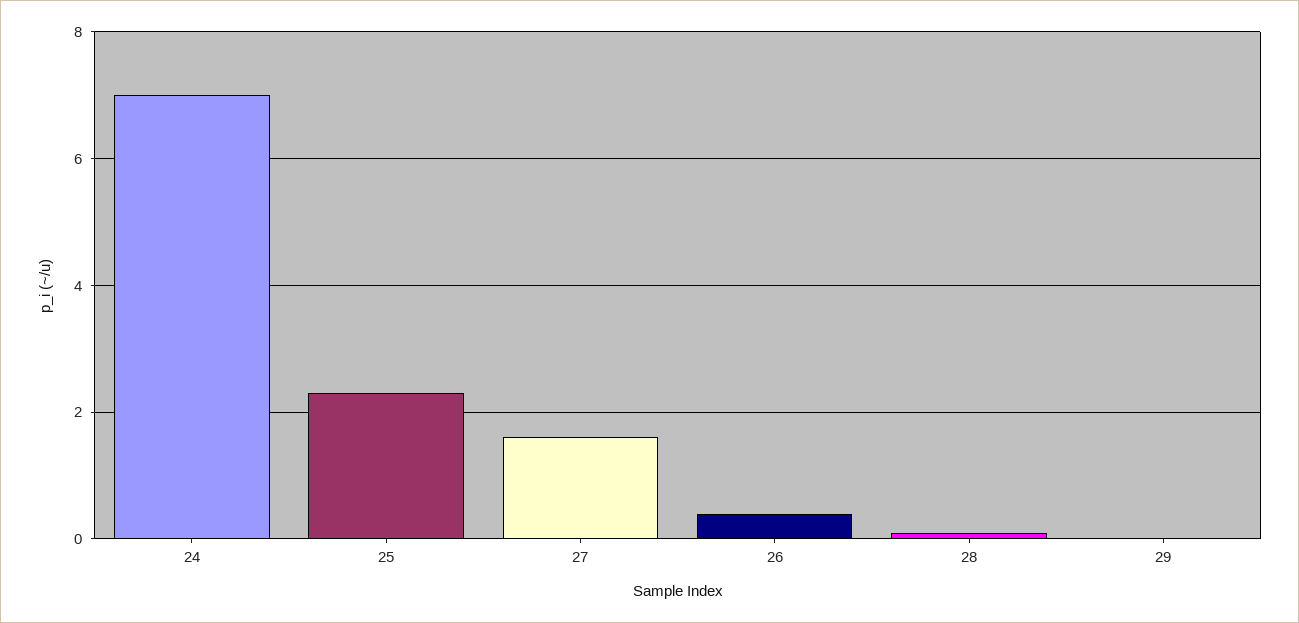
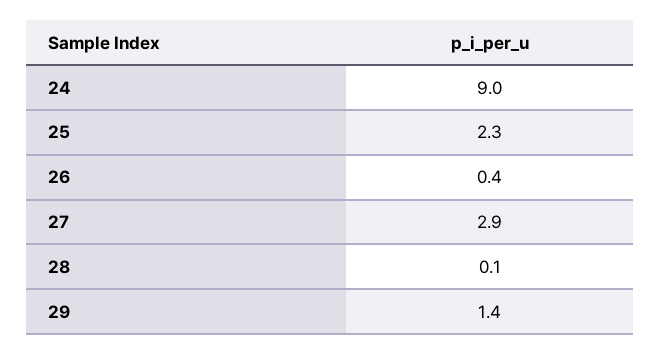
  {
-   "24": 7,
+   "24": 9,
    "25": 2.3,
-   "27": 1.5,
+   "27": 2.9,
    "26": 0.4,
    "28": 0.1,
-   "29": 0
+   "29": 1.4
  }

